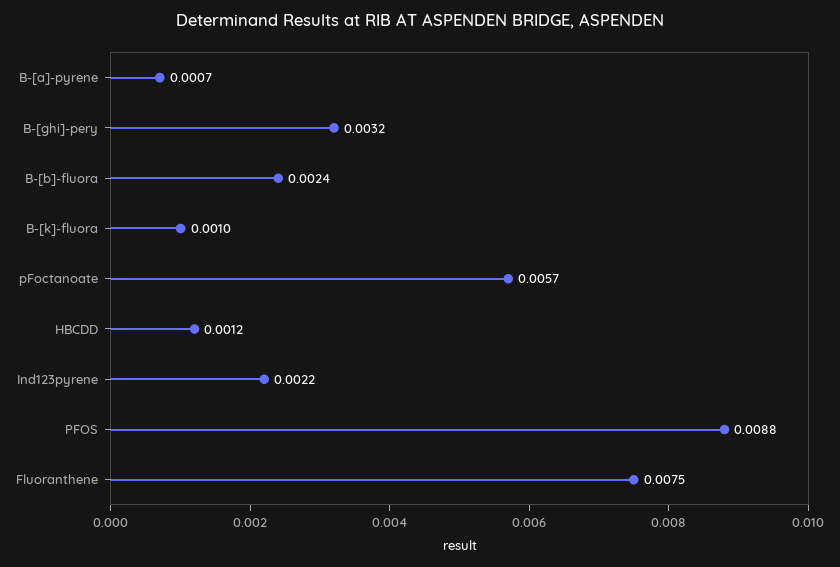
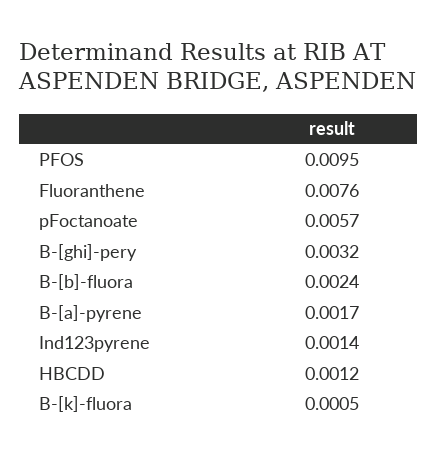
  {
-   "B-[a]-pyrene": 0.0007,
+   "B-[a]-pyrene": 0.0017,
    "B-[ghi]-pery": 0.0032,
    "B-[b]-fluora": 0.0024,
-   "B-[k]-fluora": 0.001,
+   "B-[k]-fluora": 0.0005,
    "pFoctanoate": 0.0057,
    "HBCDD": 0.0012,
-   "Ind123pyrene": 0.0022,
+   "Ind123pyrene": 0.0014,
-   "PFOS": 0.0088,
+   "PFOS": 0.0095,
-   "Fluoranthene": 0.0075
+   "Fluoranthene": 0.0076
  }

